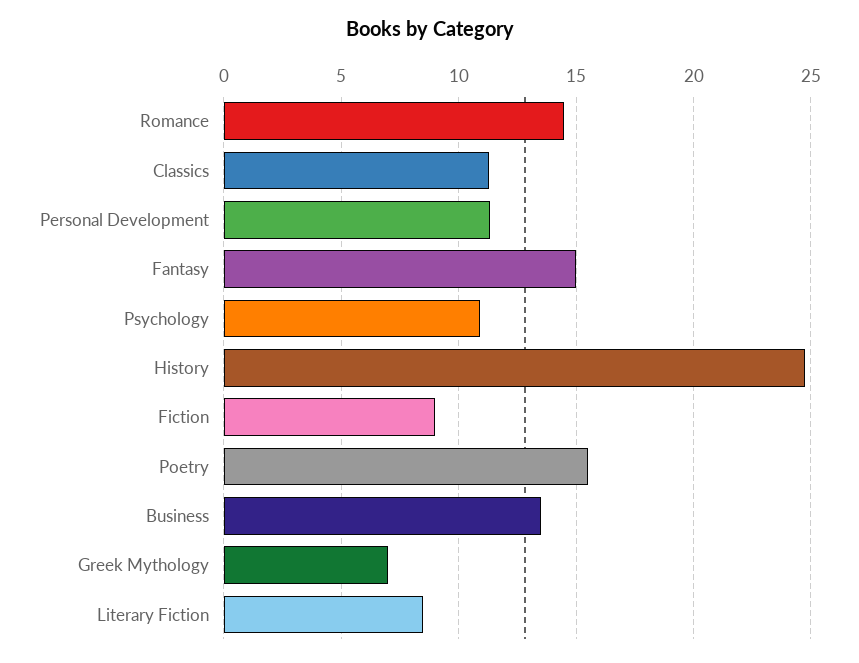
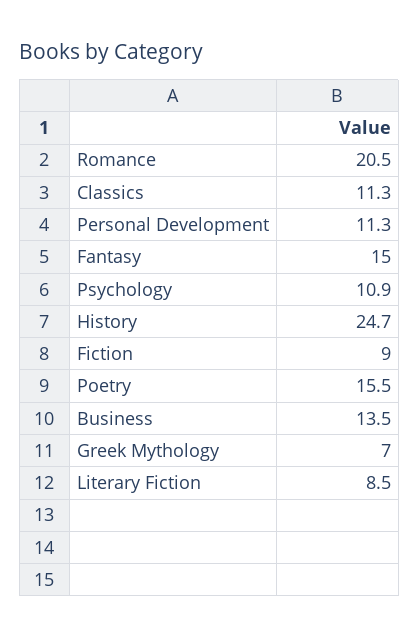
  {
-   "Romance": 14.5,
+   "Romance": 20.5,
    "Classics": 11.3,
    "Personal Development": 11.3,
    "Fantasy": 15,
    "Psychology": 10.9,
    "History": 24.7,
    "Fiction": 9,
    "Poetry": 15.5,
    "Business": 13.5,
    "Greek Mythology": 7,
    "Literary Fiction": 8.5
  }

